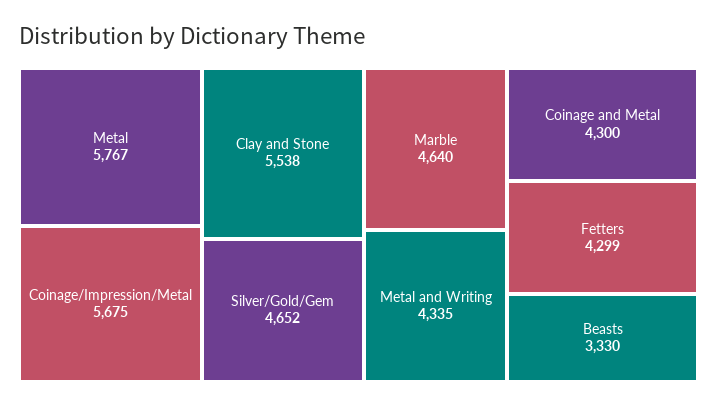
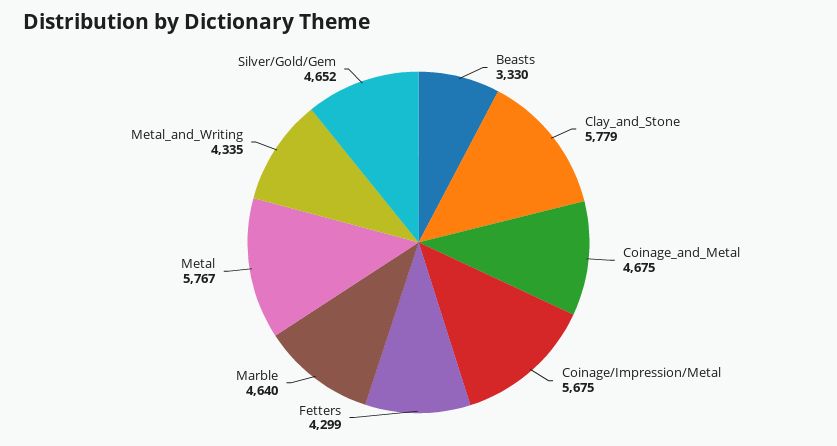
  {
    "Metal": 5767,
    "Coinage/Impression/Metal": 5675,
-   "Clay and Stone": 5538,
+   "Clay and Stone": 5779,
    "Silver/Gold/Gem": 4652,
    "Marble": 4640,
    "Metal and Writing": 4335,
-   "Coinage and Metal": 4300,
+   "Coinage and Metal": 4675,
    "Fetters": 4299,
    "Beasts": 3330
  }

